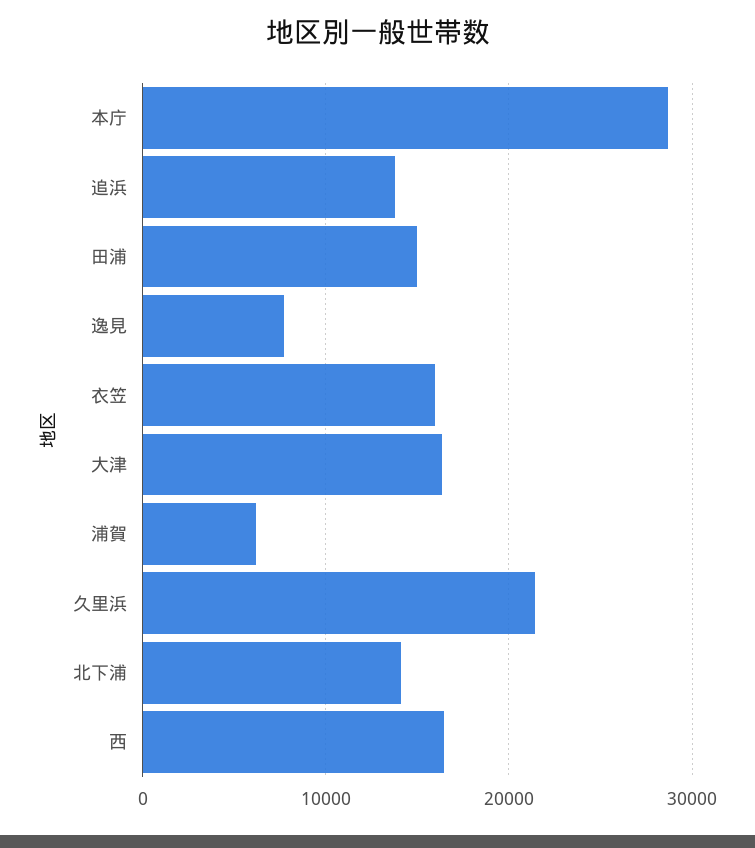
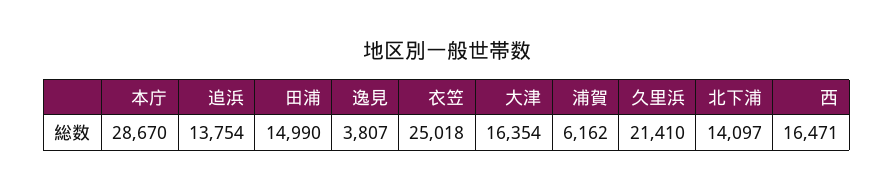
  {
    "本庁": 28670,
    "追浜": 13754,
    "田浦": 14990,
-   "逸見": 8000,
+   "逸見": 3807,
-   "衣笠": 16000,
+   "衣笠": 25018,
    "大津": 16354,
    "浦賀": 6162,
    "久里浜": 21410,
    "北下浦": 14097,
    "西": 16471
  }

